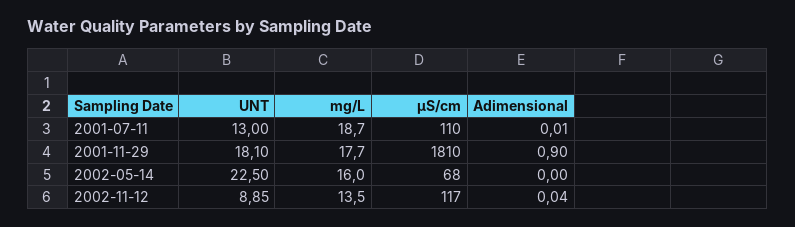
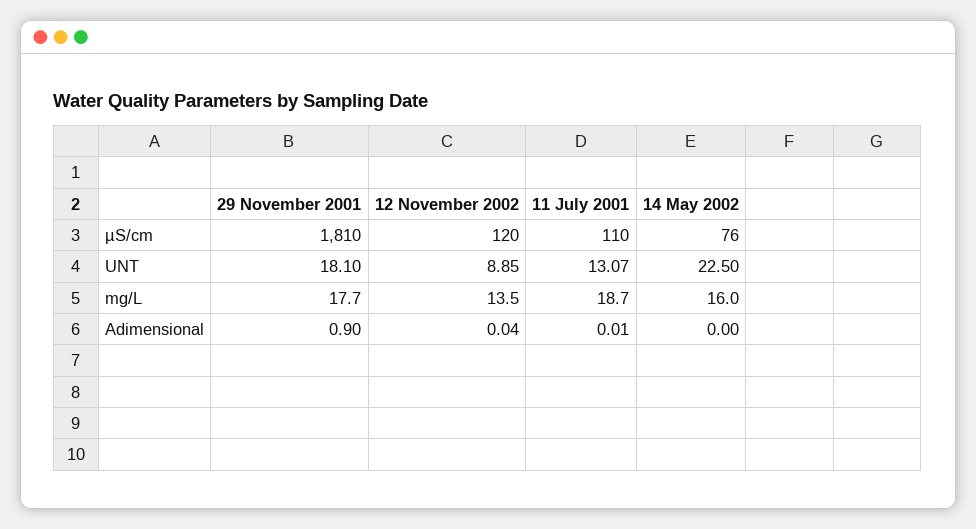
  {
    "UNT": {
-     "2001-07-11": 13,
+     "2001-07-11": 13.07,
      "2001-11-29": 18.1,
      "2002-05-14": 22.5,
      "2002-11-12": 8.85
    },
    "mg/L": {
      "2001-07-11": 18.7,
      "2001-11-29": 17.7,
      "2002-05-14": 16,
      "2002-11-12": 13.5
    },
    "µS/cm": {
      "2001-07-11": 110,
      "2001-11-29": 1810,
-     "2002-05-14": 68,
+     "2002-05-14": 76,
-     "2002-11-12": 117
+     "2002-11-12": 120
    },
    "Adimensional": {
      "2001-07-11": 0.01,
      "2001-11-29": 0.9,
      "2002-05-14": 0,
      "2002-11-12": 0.04
    }
  }

